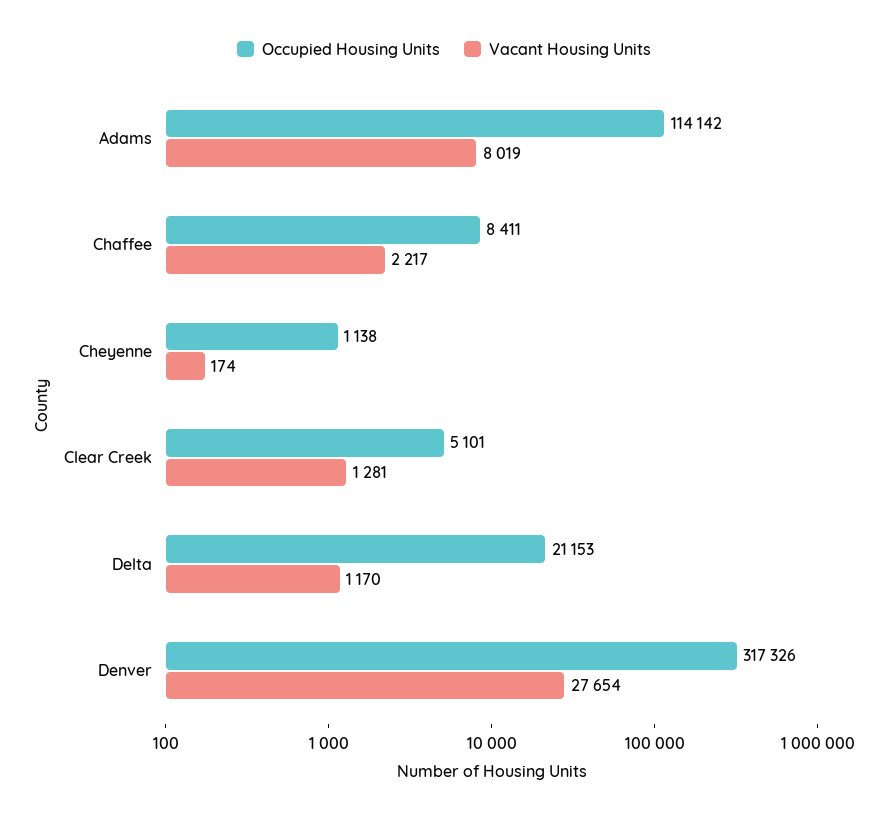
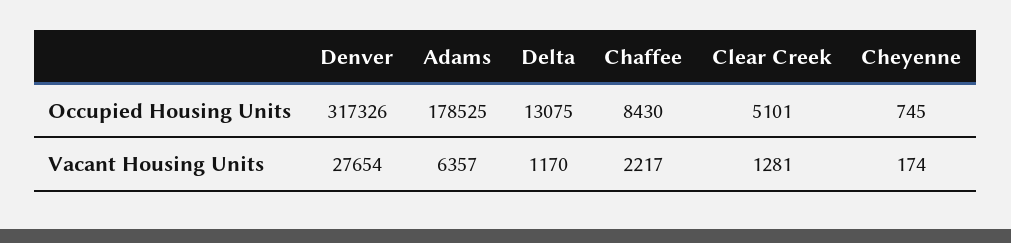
  {
    "Occupied Housing Units": {
-     "Adams": 114142,
+     "Adams": 178525,
-     "Chaffee": 8411,
+     "Chaffee": 8430,
-     "Cheyenne": 1138,
+     "Cheyenne": 745,
      "Clear Creek": 5101,
-     "Delta": 21153,
+     "Delta": 13075,
      "Denver": 317326
    },
    "Vacant Housing Units": {
-     "Adams": 8019,
+     "Adams": 6357,
      "Chaffee": 2217,
      "Cheyenne": 174,
      "Clear Creek": 1281,
      "Delta": 1170,
      "Denver": 27654
    }
  }

